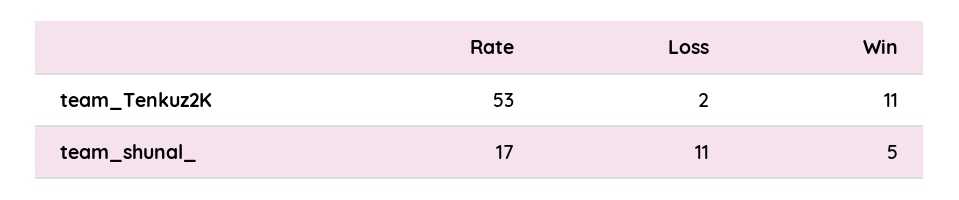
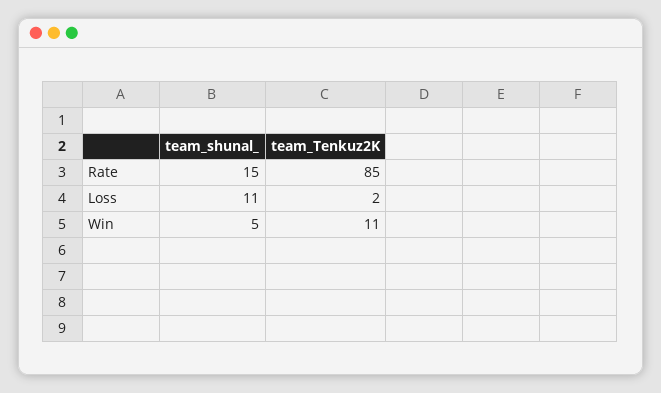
  {
    "Rate": {
-     "team_Tenkuz2K": 53,
+     "team_Tenkuz2K": 85,
-     "team_shunal_": 17
+     "team_shunal_": 15
    },
    "Loss": {
      "team_Tenkuz2K": 2,
      "team_shunal_": 11
    },
    "Win": {
      "team_Tenkuz2K": 11,
      "team_shunal_": 5
    }
  }

